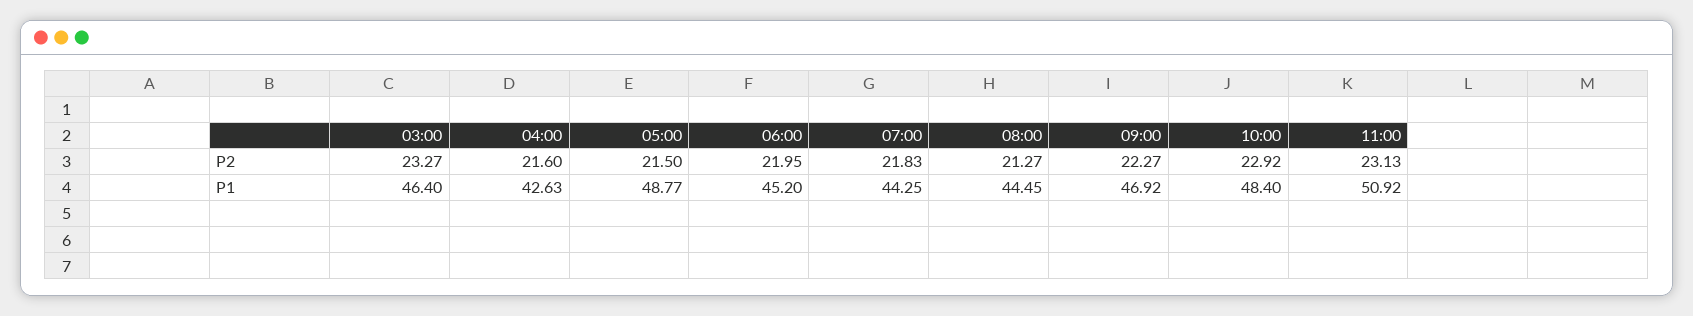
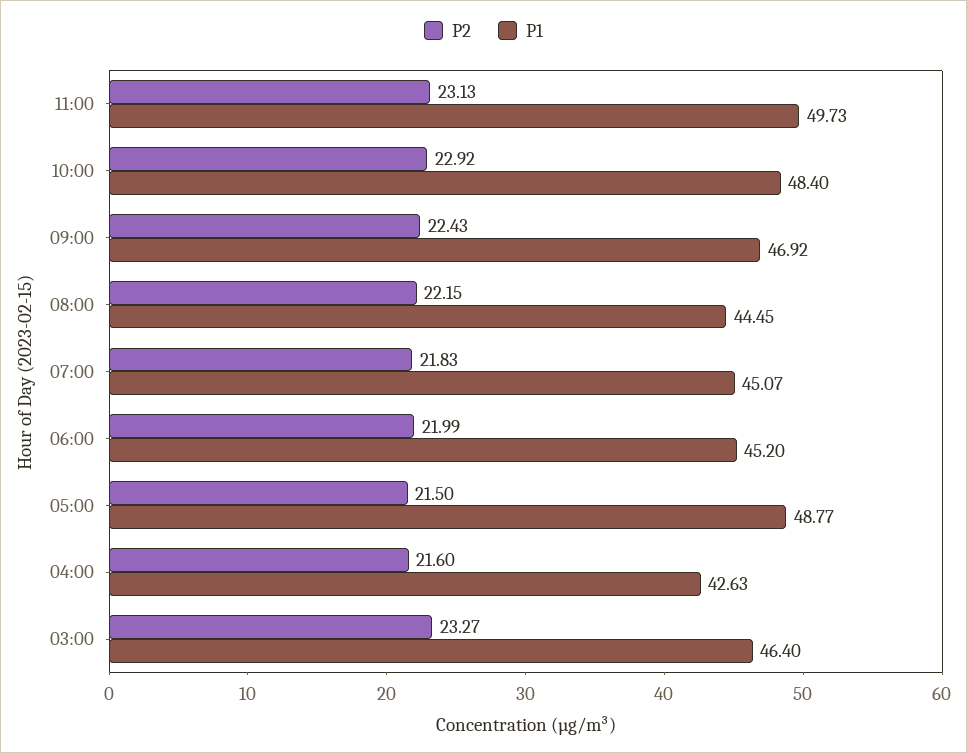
  {
    "P2": {
      "03:00": 23.27,
      "04:00": 21.6,
      "05:00": 21.5,
-     "06:00": 21.95,
+     "06:00": 21.99,
      "07:00": 21.83,
-     "08:00": 21.27,
+     "08:00": 22.15,
-     "09:00": 22.27,
+     "09:00": 22.43,
      "10:00": 22.92,
      "11:00": 23.13
    },
    "P1": {
      "03:00": 46.4,
      "04:00": 42.63,
      "05:00": 48.77,
      "06:00": 45.2,
-     "07:00": 44.25,
+     "07:00": 45.07,
      "08:00": 44.45,
      "09:00": 46.92,
      "10:00": 48.4,
-     "11:00": 50.92
+     "11:00": 49.73
    }
  }

